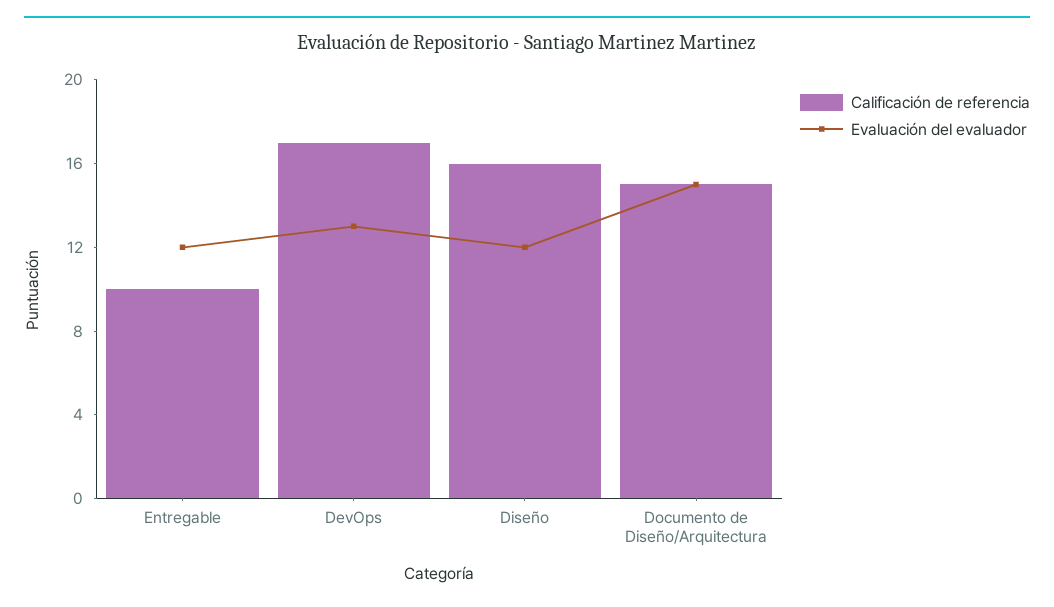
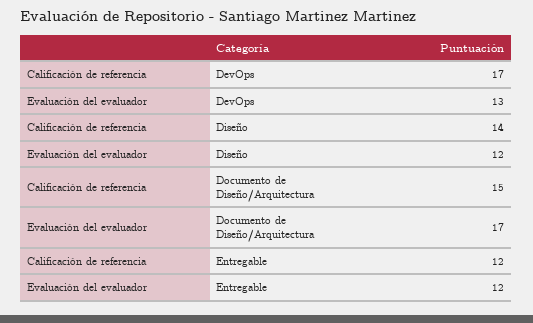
  {
    "Calificación de referencia": {
-     "Entregable": 10,
+     "Entregable": 12,
      "DevOps": 17,
-     "Diseño": 16,
+     "Diseño": 14,
      "Documento de Diseño/Arquitectura": 15
    },
    "Evaluación del evaluador": {
      "Entregable": 12,
      "DevOps": 13,
      "Diseño": 12,
-     "Documento de Diseño/Arquitectura": 15
+     "Documento de Diseño/Arquitectura": 17
    }
  }

